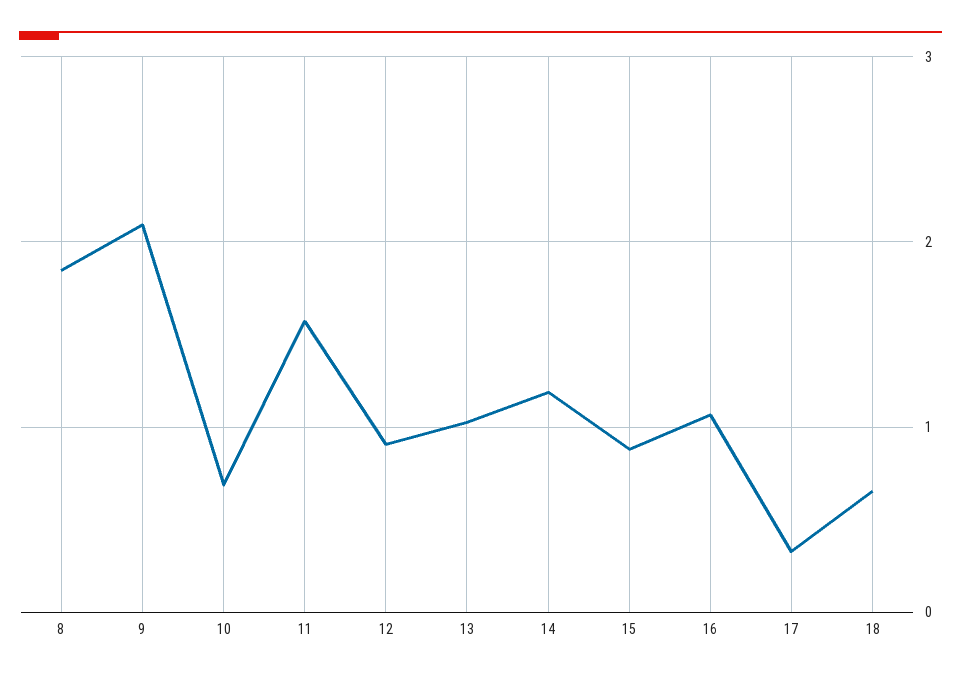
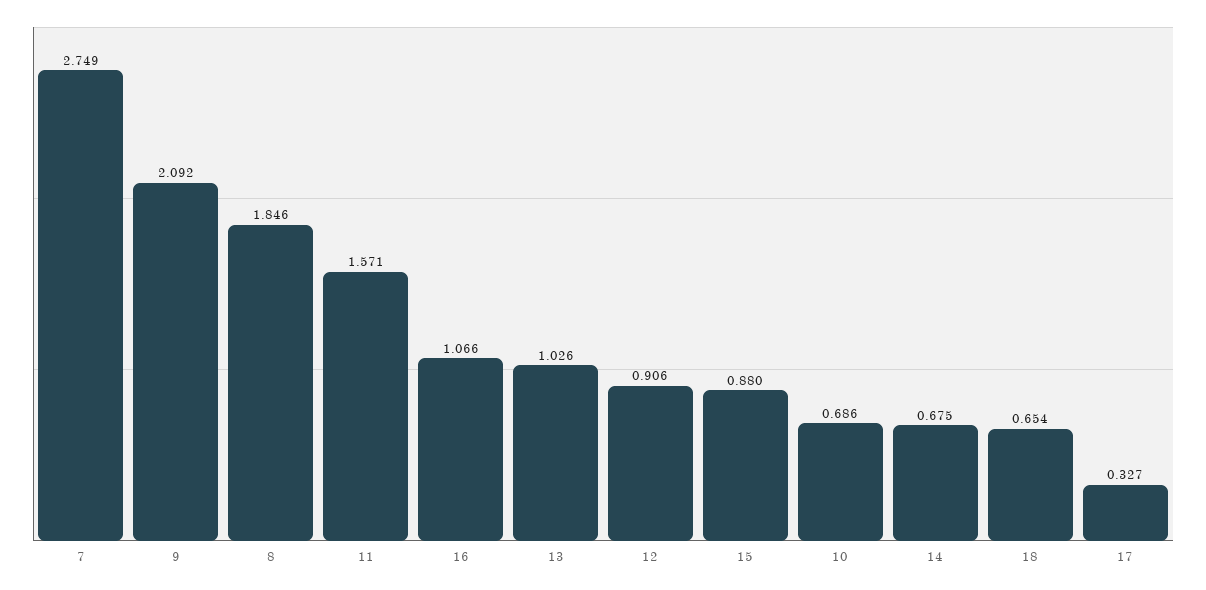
  {
    "8": 1.846,
    "9": 2.092,
    "10": 0.686,
    "11": 1.571,
    "12": 0.906,
    "13": 1.026,
-   "14": 1.2,
+   "14": 0.675,
    "15": 0.88,
    "16": 1.066,
    "17": 0.327,
-   "18": 0.654
+   "18": 0.654,
+   "7": 2.749
  }

